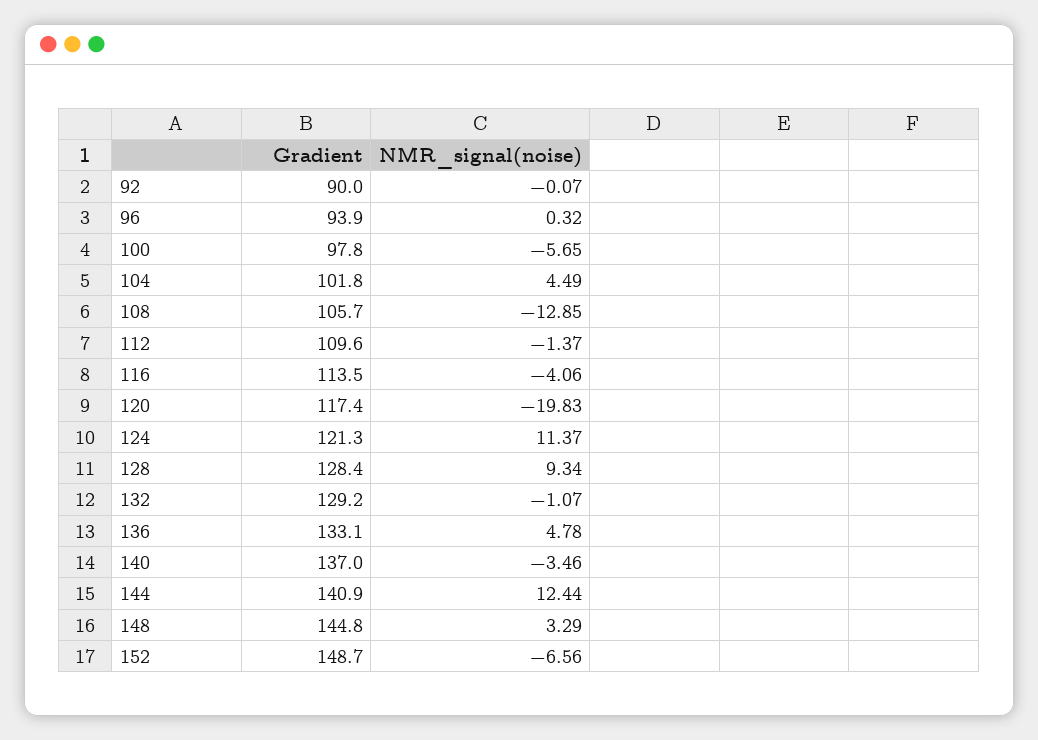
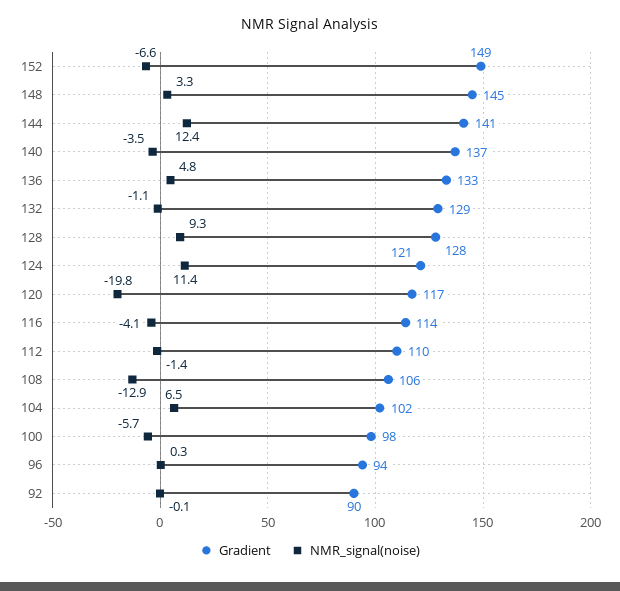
  {
    "Gradient": {
      "92": 90,
      "96": 93.9,
      "100": 97.8,
      "104": 101.8,
      "108": 105.7,
      "112": 109.6,
      "116": 113.5,
      "120": 117.4,
      "124": 121.3,
      "128": 128.4,
      "132": 129.2,
      "136": 133.1,
      "140": 137,
      "144": 140.9,
      "148": 144.8,
      "152": 148.7
    },
    "NMR_signal(noise)": {
      "92": -0.07,
      "96": 0.32,
      "100": -5.65,
-     "104": 4.49,
+     "104": 6.5,
      "108": -12.85,
      "112": -1.37,
      "116": -4.06,
      "120": -19.83,
      "124": 11.37,
      "128": 9.34,
      "132": -1.07,
      "136": 4.78,
      "140": -3.46,
      "144": 12.44,
      "148": 3.29,
      "152": -6.56
    }
  }

